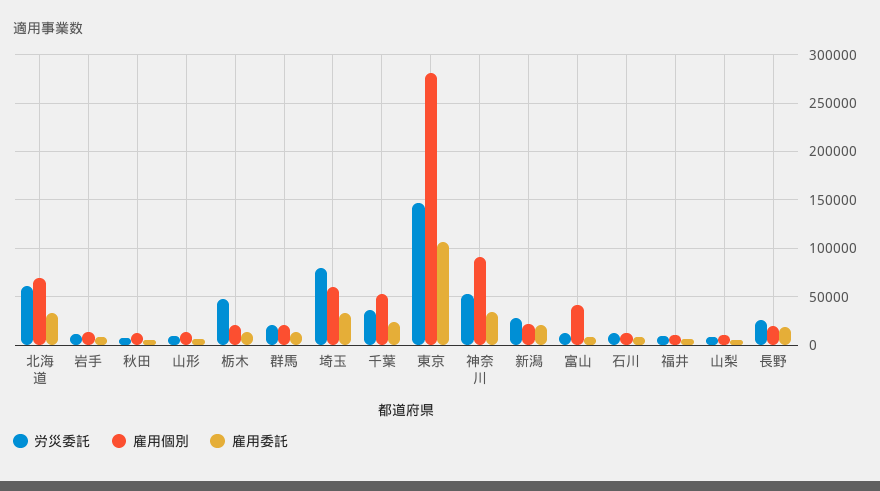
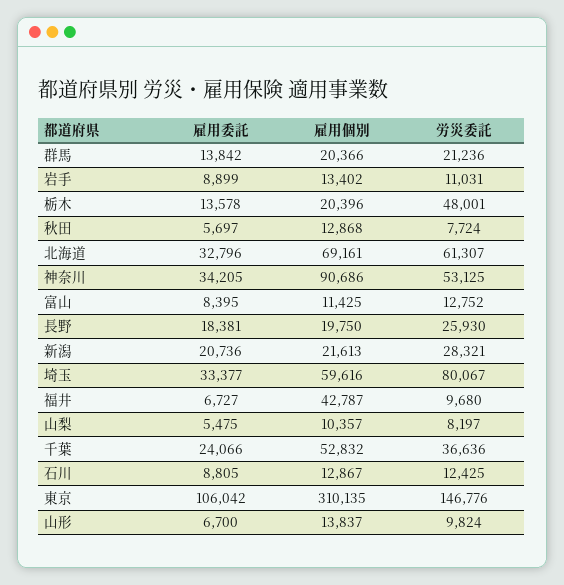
  {
    "労災委託": {
      "北海道": 61307,
      "岩手": 11031,
      "秋田": 7724,
      "山形": 9824,
      "栃木": 48001,
      "群馬": 21236,
      "埼玉": 80067,
      "千葉": 36636,
      "東京": 146776,
      "神奈川": 53125,
      "新潟": 28321,
      "富山": 12752,
      "石川": 12425,
      "福井": 9680,
      "山梨": 8197,
      "長野": 25930
    },
    "雇用個別": {
      "北海道": 69161,
      "岩手": 13402,
      "秋田": 12868,
      "山形": 13837,
      "栃木": 20396,
      "群馬": 20366,
      "埼玉": 59616,
      "千葉": 52832,
-     "東京": 280000,
+     "東京": 310135,
      "神奈川": 90686,
      "新潟": 21613,
-     "富山": 40000,
+     "富山": 11425,
      "石川": 12867,
-     "福井": 10000,
+     "福井": 42787,
      "山梨": 10357,
      "長野": 19750
    },
    "雇用委託": {
      "北海道": 32796,
      "岩手": 8899,
      "秋田": 5697,
      "山形": 6700,
      "栃木": 13578,
      "群馬": 13842,
      "埼玉": 33377,
      "千葉": 24066,
      "東京": 106042,
      "神奈川": 34205,
      "新潟": 20736,
      "富山": 8395,
      "石川": 8805,
      "福井": 6727,
      "山梨": 5475,
      "長野": 18381
    }
  }

